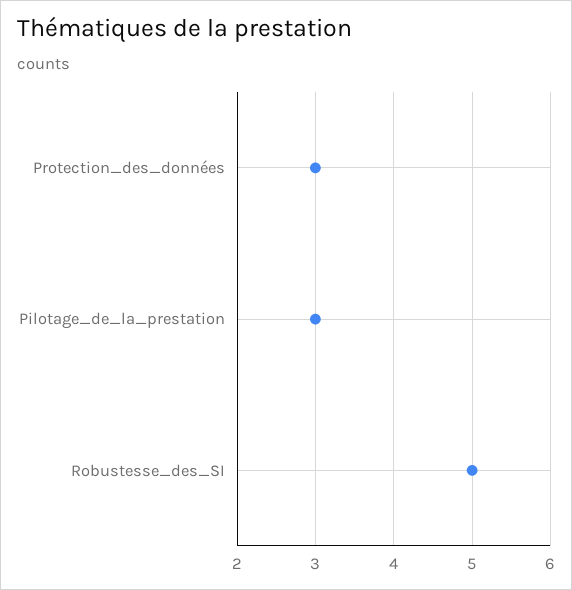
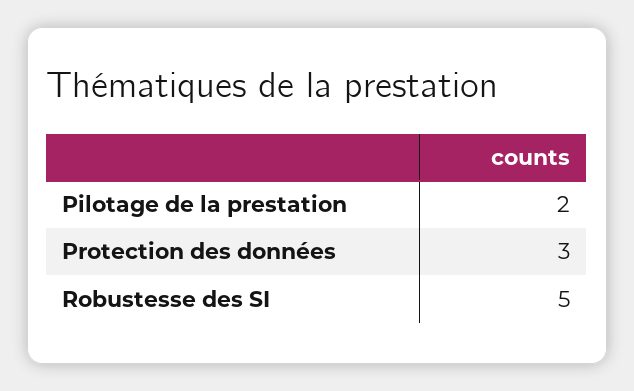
  {
    "Protection_des_données": 3,
-   "Pilotage_de_la_prestation": 3,
+   "Pilotage_de_la_prestation": 2,
    "Robustesse_des_SI": 5
  }

